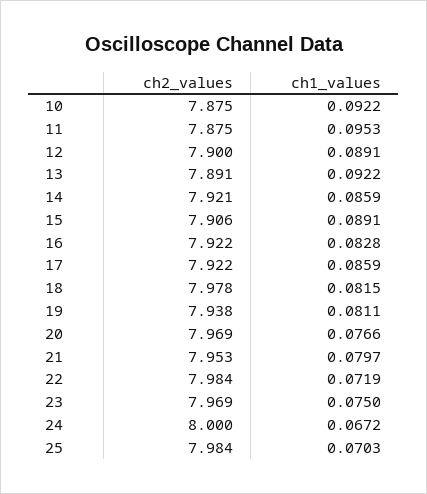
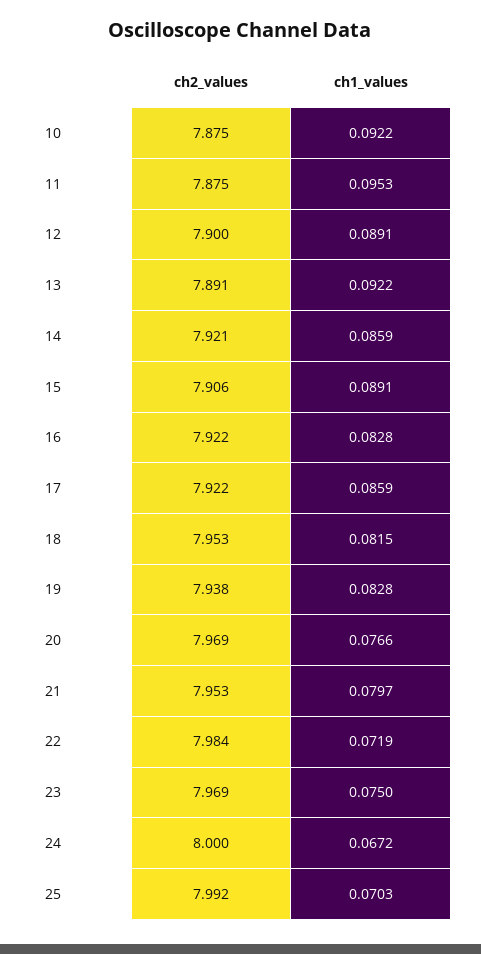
  {
    "ch2_values": {
      "10": 7.875,
      "11": 7.875,
      "12": 7.9,
      "13": 7.891,
      "14": 7.921,
      "15": 7.906,
      "16": 7.922,
      "17": 7.922,
-     "18": 7.978,
+     "18": 7.953,
      "19": 7.938,
      "20": 7.969,
      "21": 7.953,
      "22": 7.984,
      "23": 7.969,
      "24": 8,
-     "25": 7.984
+     "25": 7.992
    },
    "ch1_values": {
      "10": 0.0922,
      "11": 0.0953,
      "12": 0.0891,
      "13": 0.0922,
      "14": 0.0859,
      "15": 0.0891,
      "16": 0.0828,
      "17": 0.0859,
      "18": 0.0815,
-     "19": 0.0811,
+     "19": 0.0828,
      "20": 0.0766,
      "21": 0.0797,
      "22": 0.0719,
      "23": 0.075,
      "24": 0.0672,
      "25": 0.0703
    }
  }

